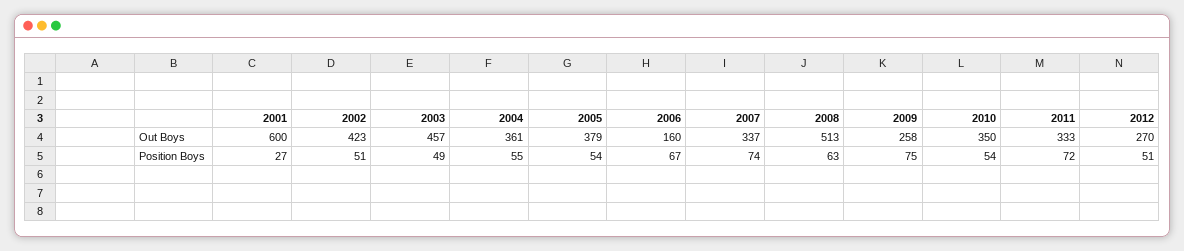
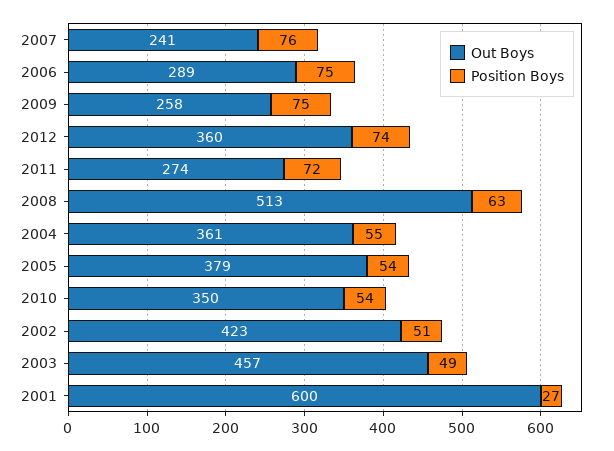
  {
    "Out Boys": {
      "2001": 600,
      "2002": 423,
      "2003": 457,
      "2004": 361,
      "2005": 379,
-     "2006": 160,
+     "2006": 289,
-     "2007": 337,
+     "2007": 241,
      "2008": 513,
      "2009": 258,
      "2010": 350,
-     "2011": 333,
+     "2011": 274,
-     "2012": 270
+     "2012": 360
    },
    "Position Boys": {
      "2001": 27,
      "2002": 51,
      "2003": 49,
      "2004": 55,
      "2005": 54,
-     "2006": 67,
+     "2006": 75,
-     "2007": 74,
+     "2007": 76,
      "2008": 63,
      "2009": 75,
      "2010": 54,
      "2011": 72,
-     "2012": 51
+     "2012": 74
    }
  }

